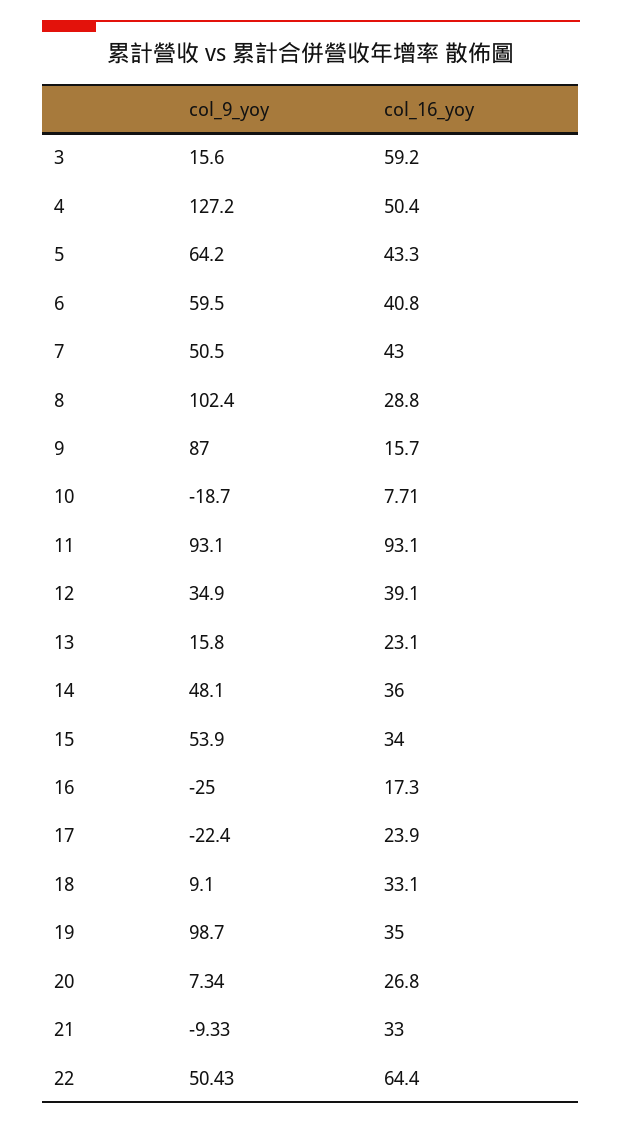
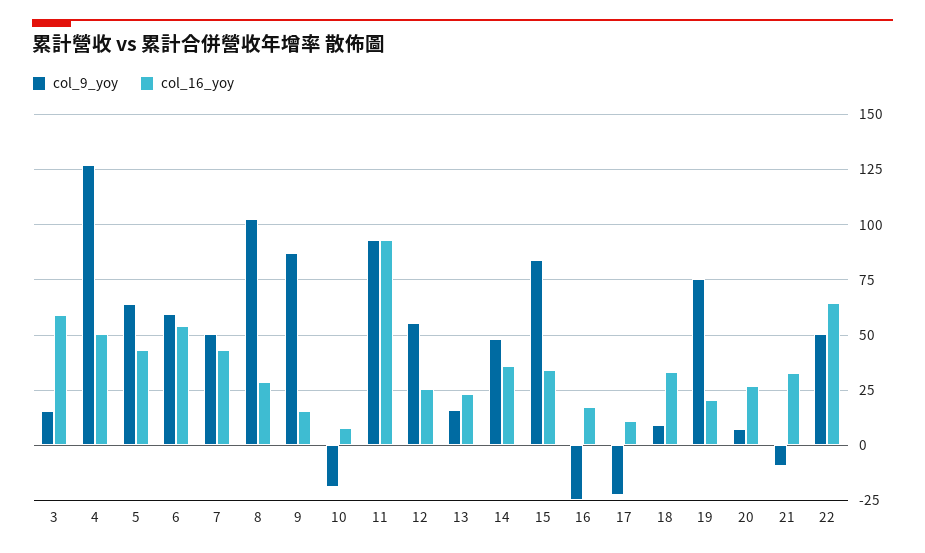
  {
    "col_9_yoy": {
      "3": 15.6,
      "4": 127.2,
      "5": 64.2,
      "6": 59.5,
      "7": 50.5,
      "8": 102.4,
      "9": 87,
      "10": -18.7,
      "11": 93.1,
-     "12": 34.9,
+     "12": 55,
      "13": 15.8,
      "14": 48.1,
-     "15": 53.9,
+     "15": 85,
      "16": -25,
      "17": -22.4,
      "18": 9.1,
-     "19": 98.7,
+     "19": 75,
      "20": 7.34,
      "21": -9.33,
      "22": 50.43
    },
    "col_16_yoy": {
      "3": 59.2,
      "4": 50.4,
      "5": 43.3,
-     "6": 40.8,
+     "6": 55,
      "7": 43,
      "8": 28.8,
      "9": 15.7,
      "10": 7.71,
      "11": 93.1,
-     "12": 39.1,
+     "12": 25,
      "13": 23.1,
      "14": 36,
      "15": 34,
      "16": 17.3,
-     "17": 23.9,
+     "17": 10,
      "18": 33.1,
-     "19": 35,
+     "19": 20,
      "20": 26.8,
      "21": 33,
      "22": 64.4
    }
  }

